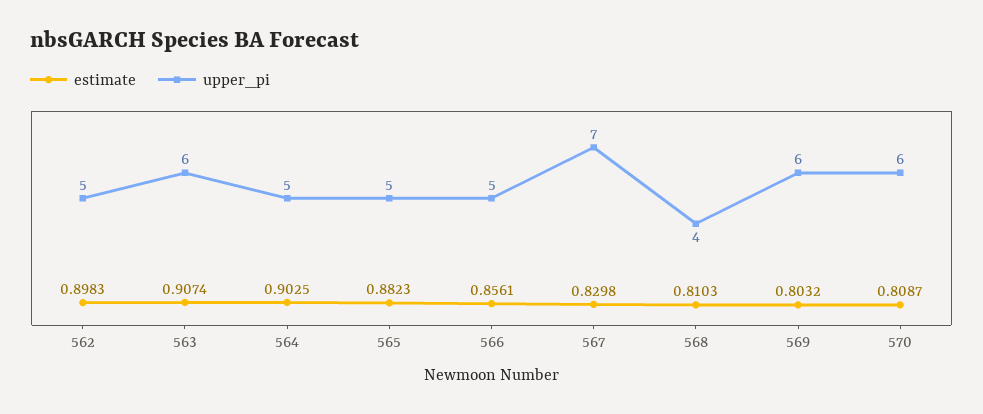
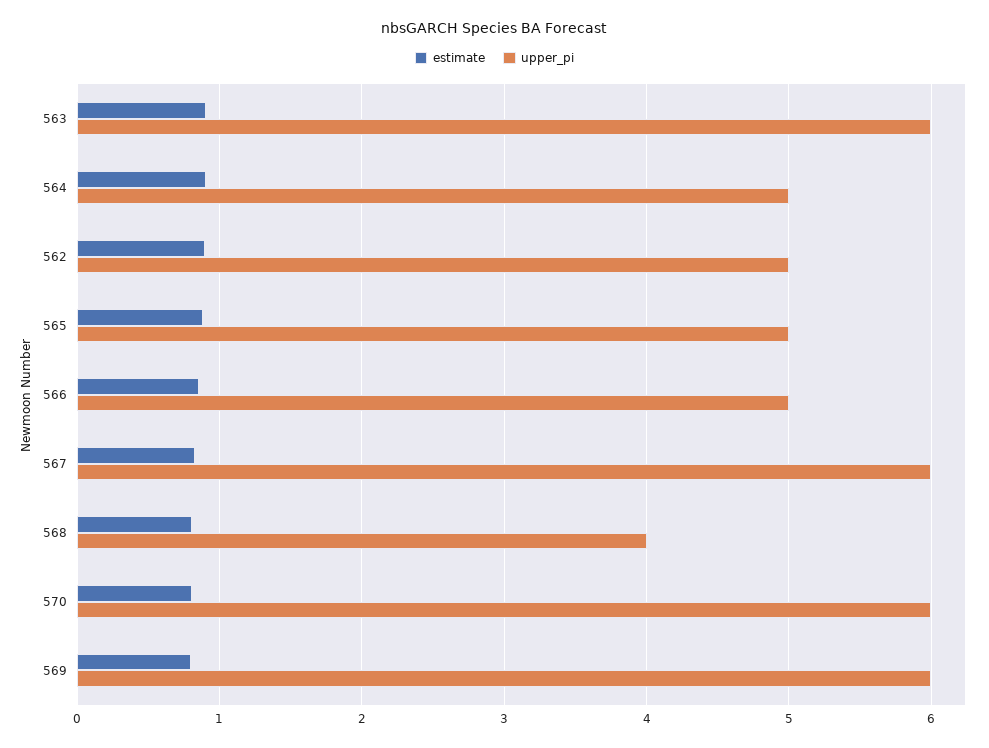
  {
    "estimate": {
      "562": 0.8983,
      "563": 0.9074,
      "564": 0.9025,
      "565": 0.8823,
      "566": 0.8561,
      "567": 0.8298,
      "568": 0.8103,
      "569": 0.8032,
      "570": 0.8087
    },
    "upper_pi": {
      "562": 5,
      "563": 6,
      "564": 5,
      "565": 5,
      "566": 5,
-     "567": 7,
+     "567": 6,
      "568": 4,
      "569": 6,
      "570": 6
    }
  }

